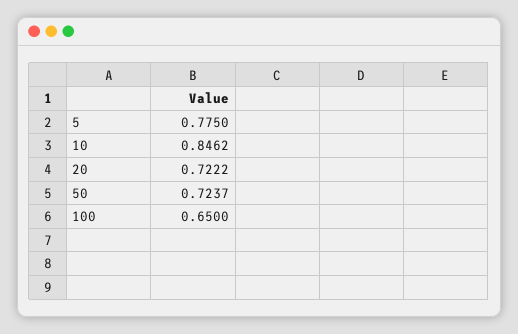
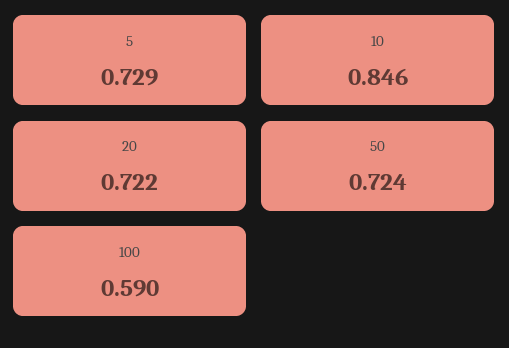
  {
-   "5": 0.775,
+   "5": 0.729,
    "10": 0.8462,
    "20": 0.7222,
    "50": 0.7237,
-   "100": 0.65
+   "100": 0.59
  }

